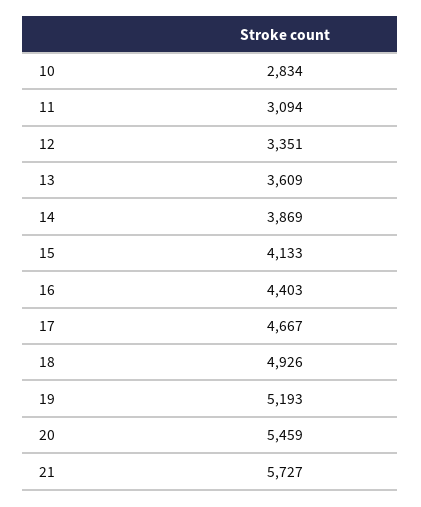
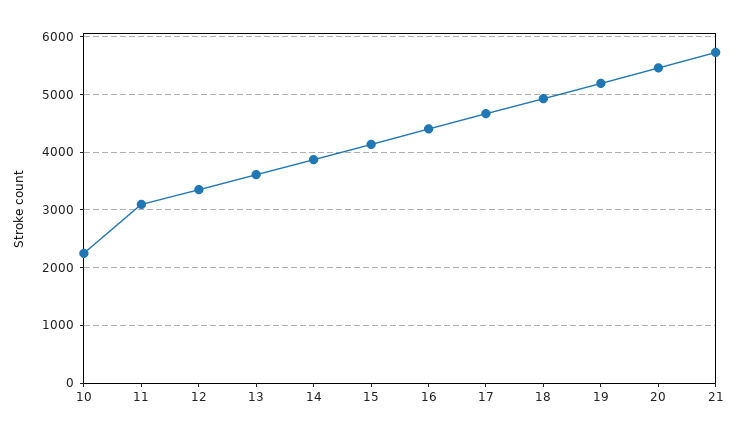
  {
-   "10": 2834,
+   "10": 2200,
    "11": 3094,
    "12": 3351,
    "13": 3609,
    "14": 3869,
    "15": 4133,
    "16": 4403,
    "17": 4667,
    "18": 4926,
    "19": 5193,
    "20": 5459,
    "21": 5727
  }

